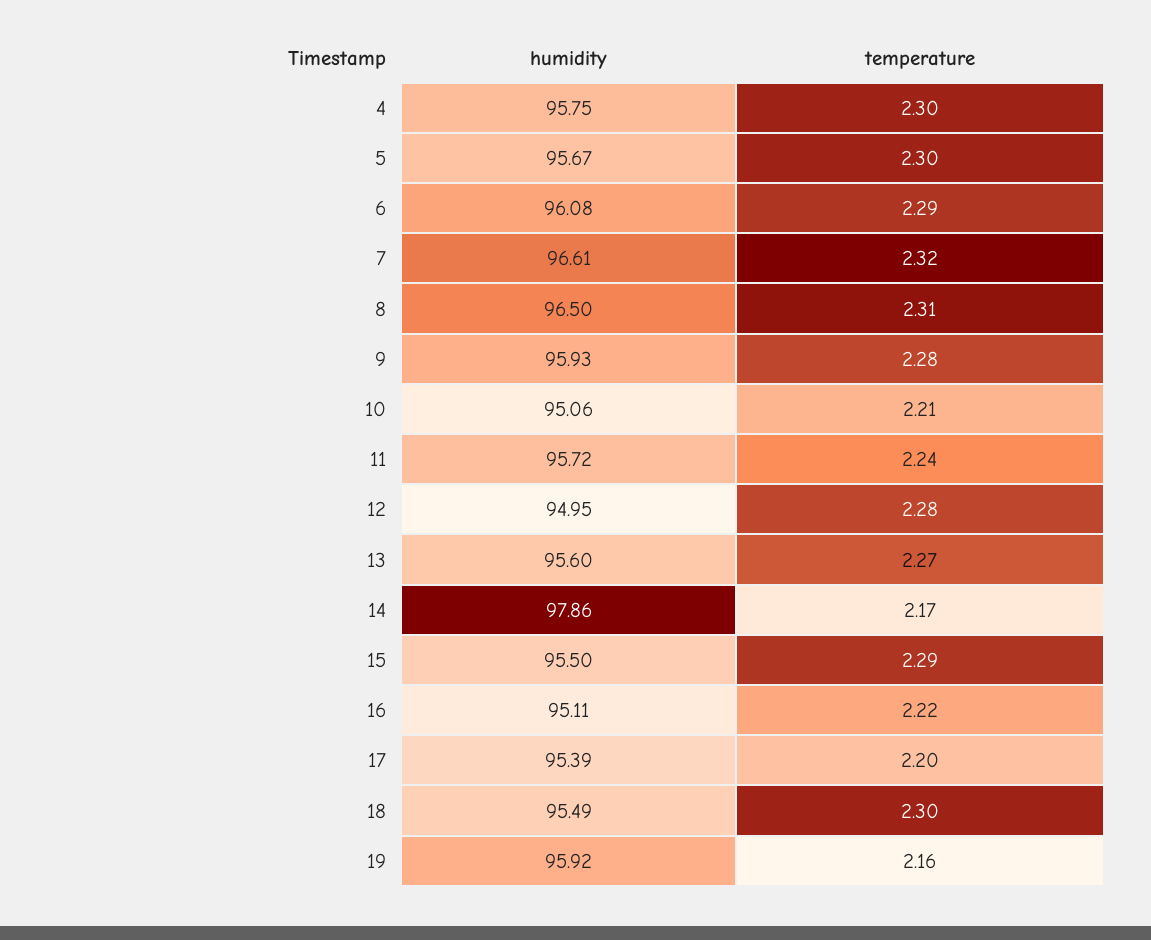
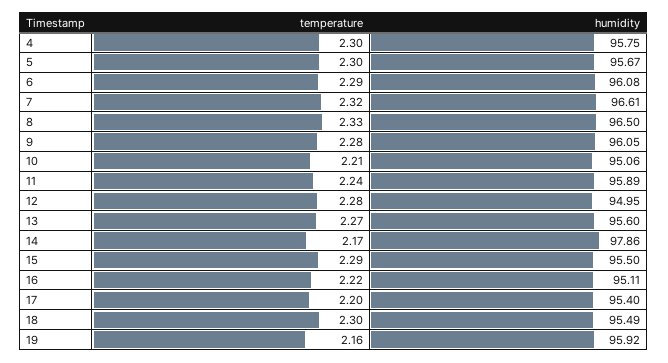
  {
    "humidity": {
      "4": 95.75,
      "5": 95.67,
      "6": 96.08,
      "7": 96.61,
      "8": 96.5,
-     "9": 95.93,
+     "9": 96.05,
      "10": 95.06,
-     "11": 95.72,
+     "11": 95.89,
      "12": 94.95,
      "13": 95.6,
      "14": 97.86,
      "15": 95.5,
      "16": 95.11,
-     "17": 95.39,
+     "17": 95.4,
      "18": 95.49,
      "19": 95.92
    },
    "temperature": {
      "4": 2.3,
      "5": 2.3,
      "6": 2.29,
      "7": 2.32,
-     "8": 2.31,
+     "8": 2.33,
      "9": 2.28,
      "10": 2.21,
      "11": 2.24,
      "12": 2.28,
      "13": 2.27,
      "14": 2.17,
      "15": 2.29,
      "16": 2.22,
      "17": 2.2,
      "18": 2.3,
      "19": 2.16
    }
  }

